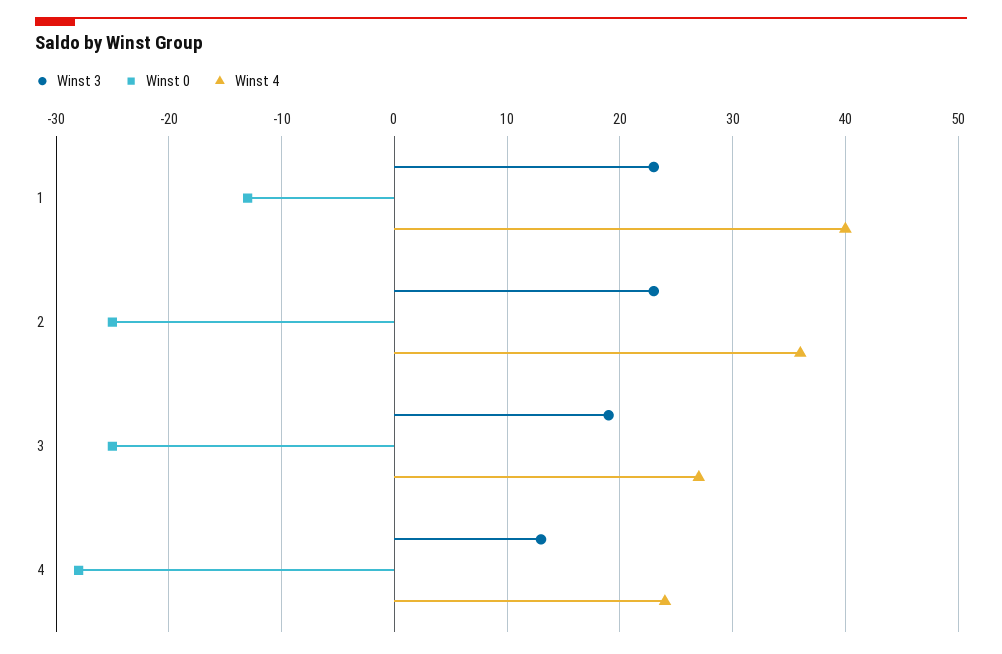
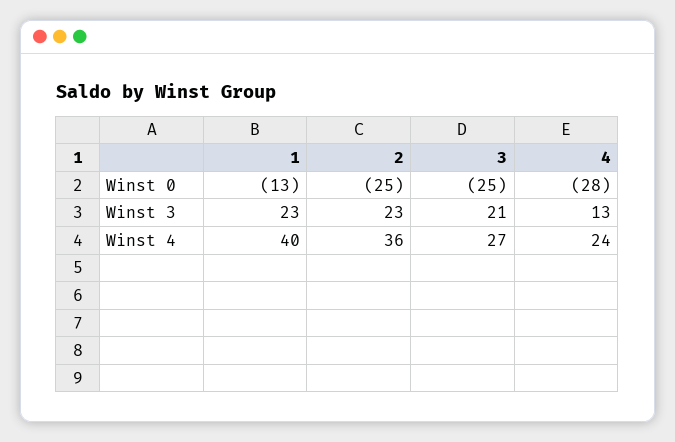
  {
    "Winst 3": {
      "1": 23,
      "2": 23,
-     "3": 19,
+     "3": 21,
      "4": 13
    },
    "Winst 0": {
      "1": -13,
      "2": -25,
      "3": -25,
      "4": -28
    },
    "Winst 4": {
      "1": 40,
      "2": 36,
      "3": 27,
      "4": 24
    }
  }

